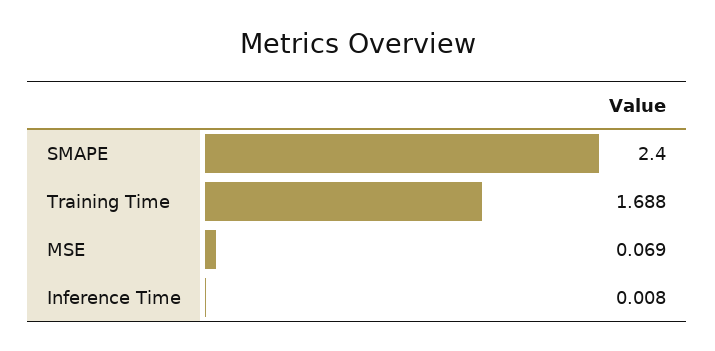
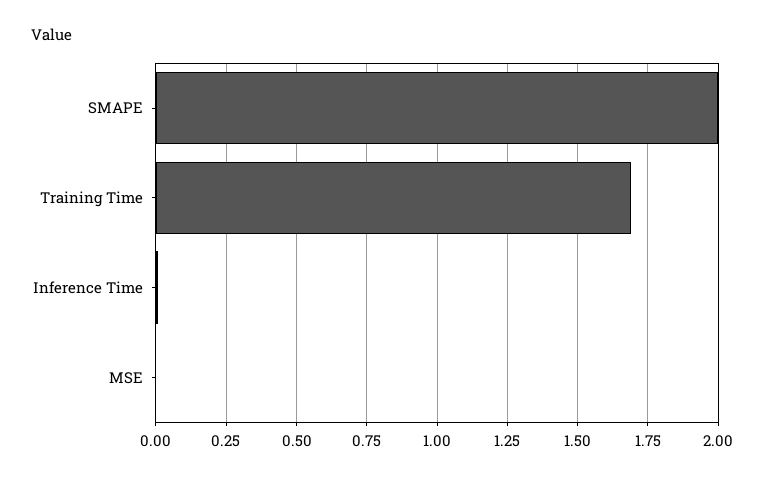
  {
-   "SMAPE": 2.4,
+   "SMAPE": 2,
    "Training Time": 1.688,
-   "MSE": 0.069,
+   "MSE": 0,
    "Inference Time": 0.008
  }

